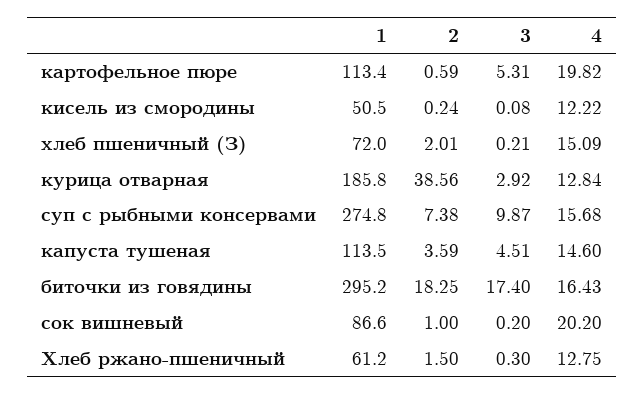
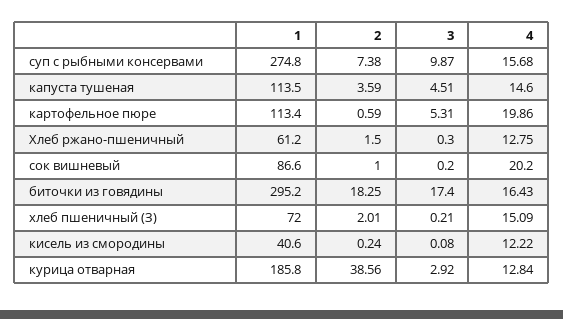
  {
    "1": {
      "картофельное пюре": 113.4,
-     "кисель из смородины": 50.5,
+     "кисель из смородины": 40.6,
      "хлеб пшеничный (З)": 72,
      "курица отварная": 185.8,
      "суп с рыбными консервами": 274.8,
      "капуста тушеная": 113.5,
      "биточки из говядины": 295.2,
      "сок вишневый": 86.6,
      "Хлеб ржано-пшеничный": 61.2
    },
    "2": {
      "картофельное пюре": 0.59,
      "кисель из смородины": 0.24,
      "хлеб пшеничный (З)": 2.01,
      "курица отварная": 38.56,
      "суп с рыбными консервами": 7.38,
      "капуста тушеная": 3.59,
      "биточки из говядины": 18.25,
      "сок вишневый": 1,
      "Хлеб ржано-пшеничный": 1.5
    },
    "3": {
      "картофельное пюре": 5.31,
      "кисель из смородины": 0.08,
      "хлеб пшеничный (З)": 0.21,
      "курица отварная": 2.92,
      "суп с рыбными консервами": 9.87,
      "капуста тушеная": 4.51,
      "биточки из говядины": 17.4,
      "сок вишневый": 0.2,
      "Хлеб ржано-пшеничный": 0.3
    },
    "4": {
-     "картофельное пюре": 19.82,
+     "картофельное пюре": 19.86,
      "кисель из смородины": 12.22,
      "хлеб пшеничный (З)": 15.09,
      "курица отварная": 12.84,
      "суп с рыбными консервами": 15.68,
      "капуста тушеная": 14.6,
      "биточки из говядины": 16.43,
      "сок вишневый": 20.2,
      "Хлеб ржано-пшеничный": 12.75
    }
  }

